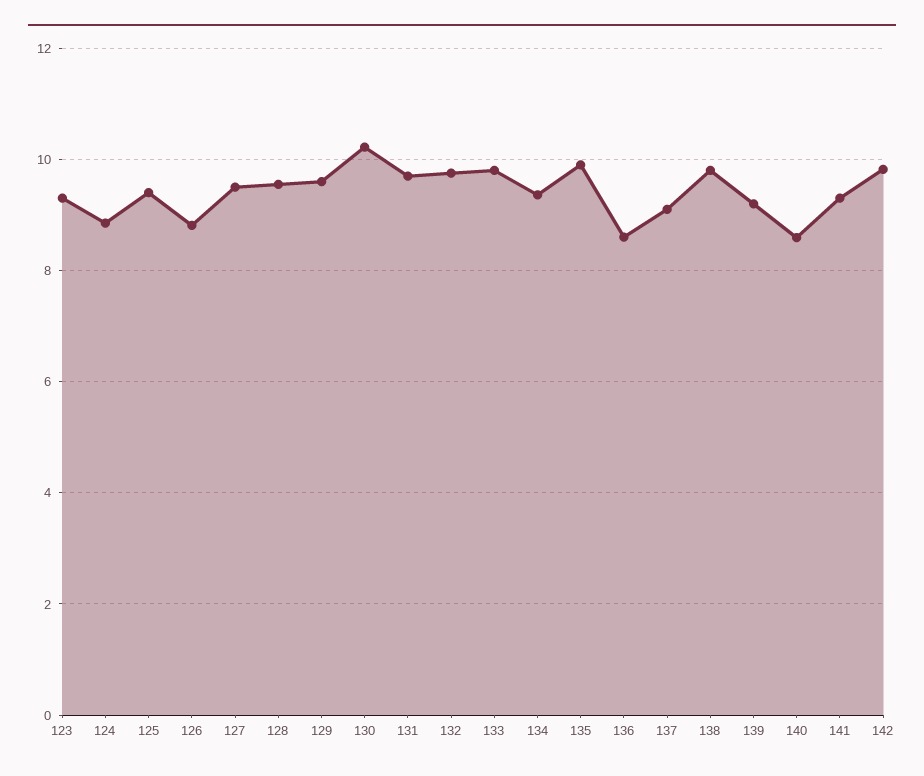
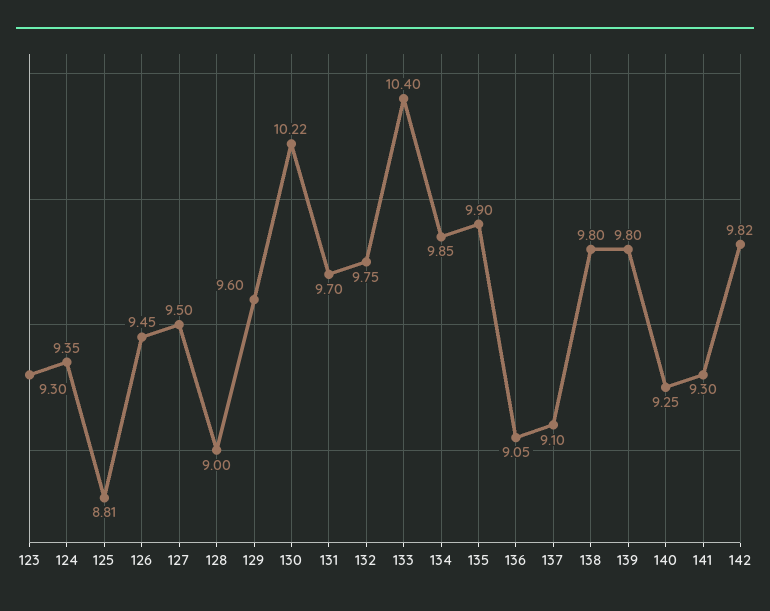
  {
    "123": 9.3,
-   "124": 8.8,
+   "124": 9.35,
-   "125": 9.4,
+   "125": 8.81,
-   "126": 8.8,
+   "126": 9.45,
    "127": 9.5,
-   "128": 9.6,
+   "128": 9,
    "129": 9.6,
    "130": 10.22,
    "131": 9.7,
    "132": 9.75,
-   "133": 9.8,
+   "133": 10.4,
-   "134": 9.4,
+   "134": 9.85,
    "135": 9.9,
-   "136": 8.6,
+   "136": 9.05,
    "137": 9.1,
    "138": 9.8,
-   "139": 9.2,
+   "139": 9.8,
-   "140": 8.6,
+   "140": 9.25,
    "141": 9.3,
    "142": 9.82
  }

